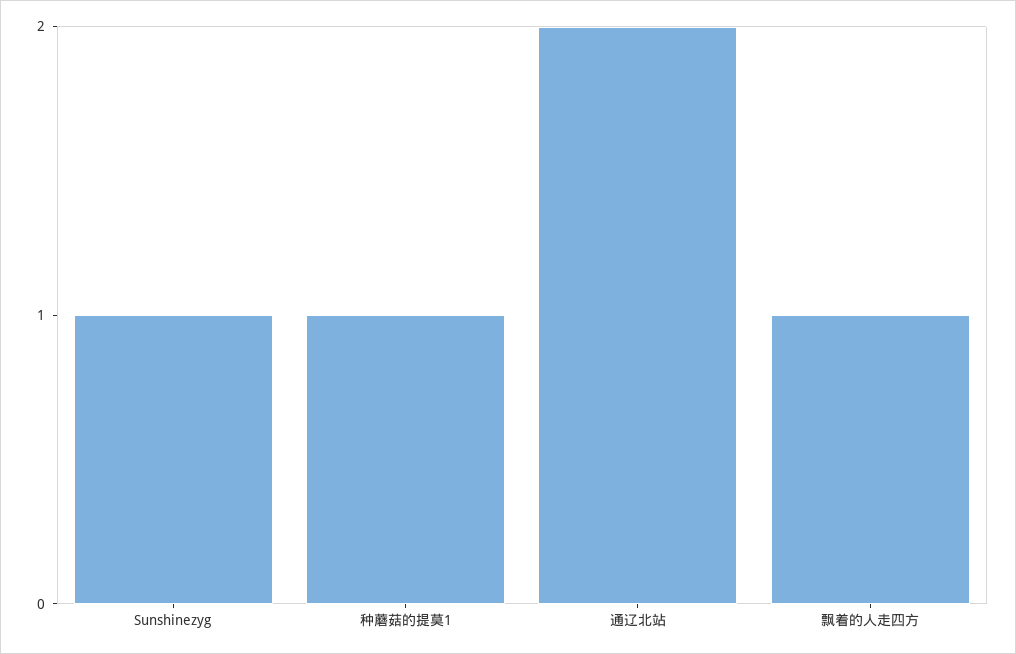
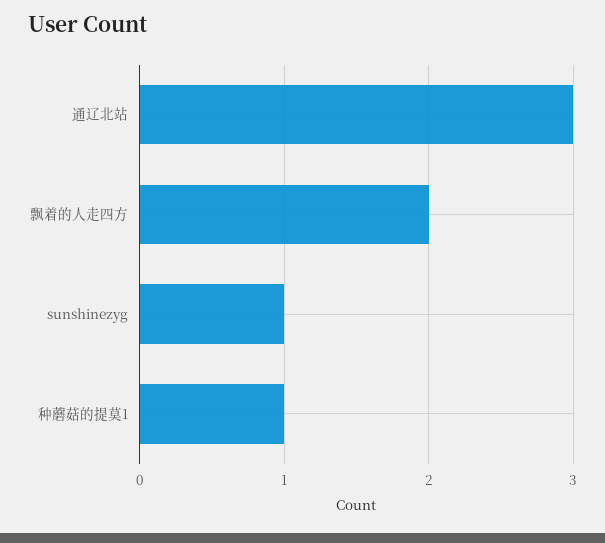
  {
    "Sunshinezyg": 1,
    "种蘑菇的提莫1": 1,
-   "通辽北站": 2,
+   "通辽北站": 3,
-   "飘着的人走四方": 1
+   "飘着的人走四方": 2
  }

